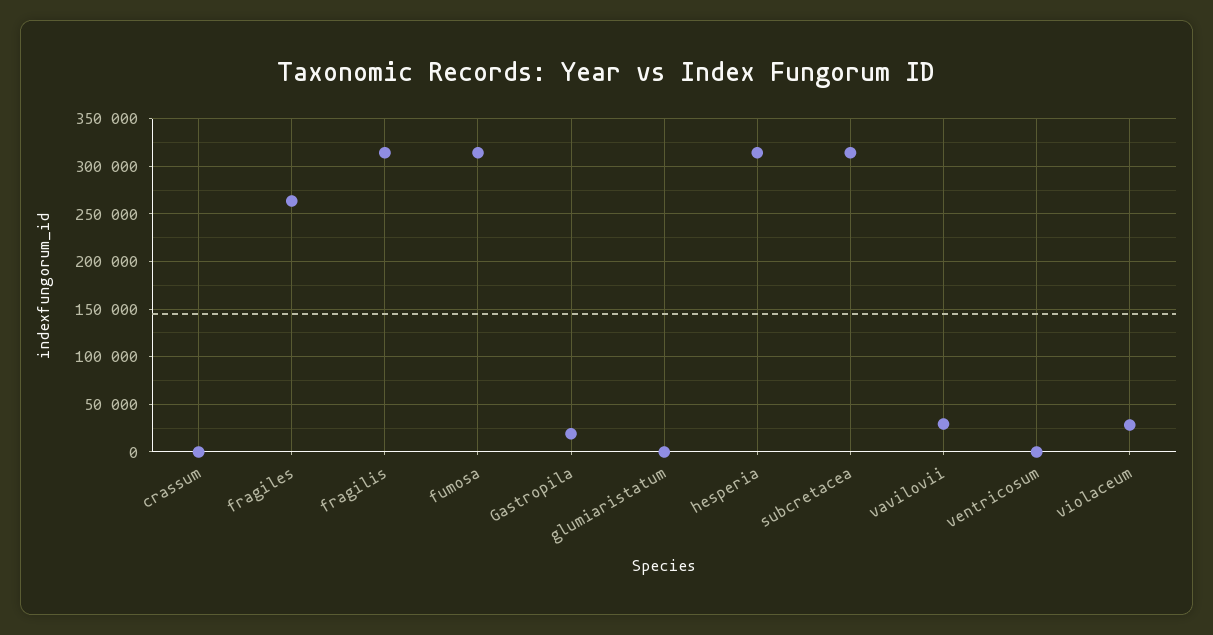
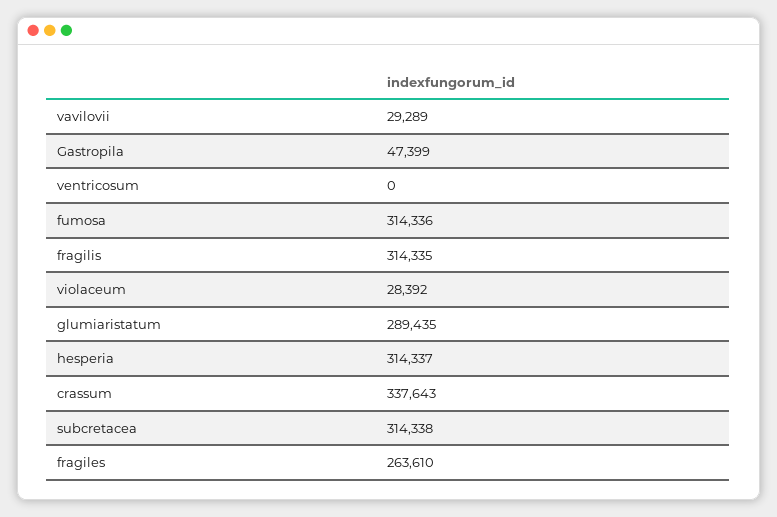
  {
-   "crassum": 0,
+   "crassum": 337643,
    "fragiles": 263610,
    "fragilis": 314335,
    "fumosa": 314336,
-   "Gastropila": 20000,
+   "Gastropila": 47399,
-   "glumiaristatum": 0,
+   "glumiaristatum": 289435,
    "hesperia": 314337,
    "subcretacea": 314338,
    "vavilovii": 29289,
    "ventricosum": 0,
    "violaceum": 28392
  }

